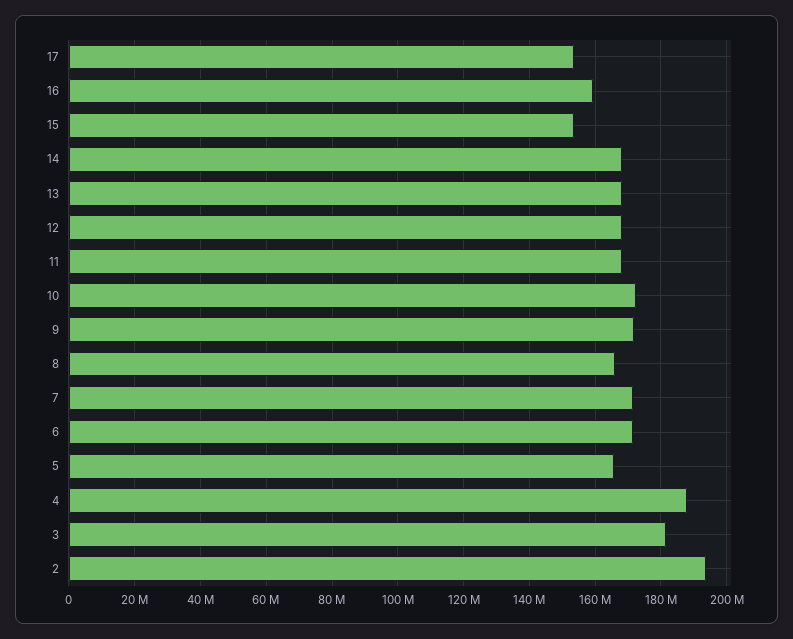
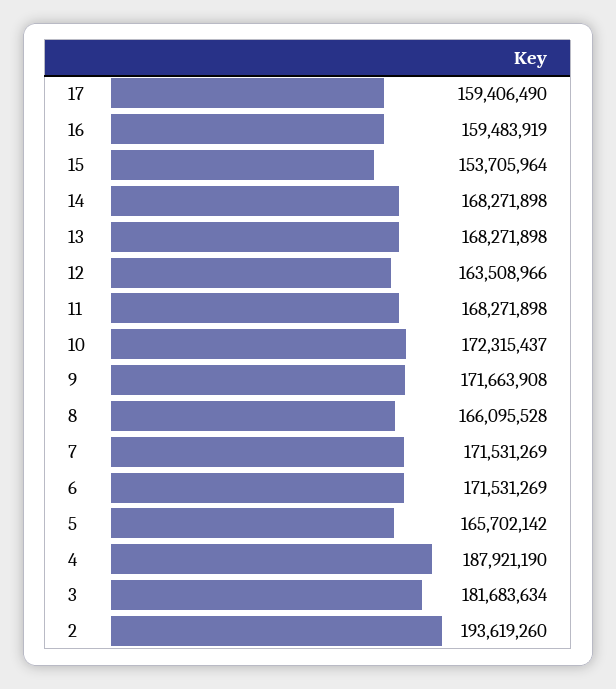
  {
-   "17": 154000000,
+   "17": 159406490,
    "16": 159483919,
    "15": 153705964,
    "14": 168271898,
    "13": 168271898,
-   "12": 168000000,
+   "12": 163508966,
    "11": 168271898,
    "10": 172315437,
    "9": 171663908,
    "8": 166095528,
    "7": 171531269,
    "6": 171531269,
    "5": 165702142,
    "4": 187921190,
    "3": 181683634,
    "2": 193619260
  }

